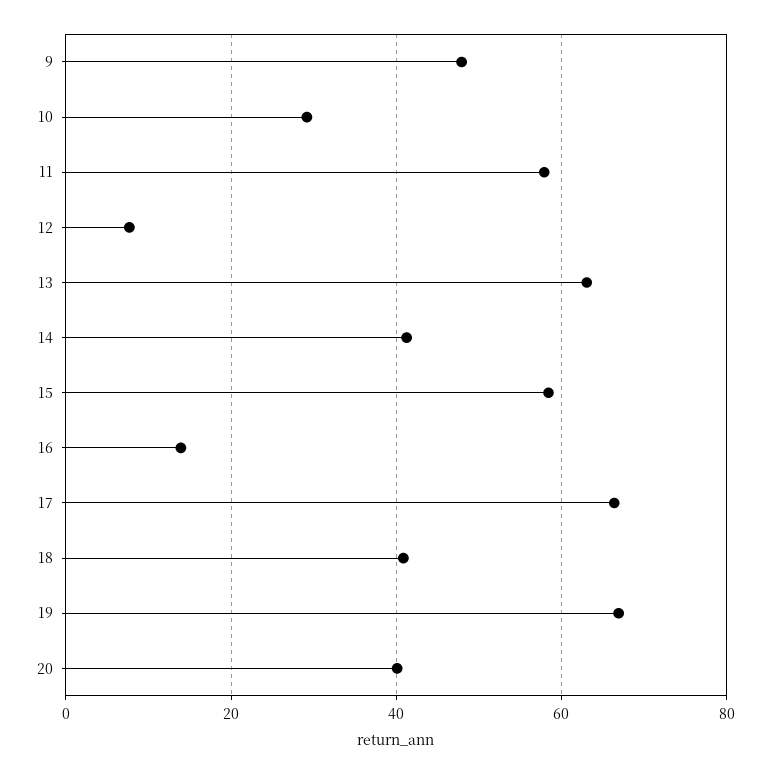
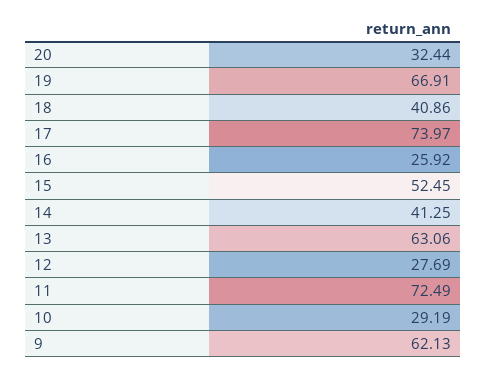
  {
-   "9": 48,
+   "9": 62.13,
    "10": 29.19,
-   "11": 58,
+   "11": 72.49,
-   "12": 8,
+   "12": 27.69,
    "13": 63.06,
    "14": 41.25,
-   "15": 58,
+   "15": 52.45,
-   "16": 14,
+   "16": 25.92,
-   "17": 66,
+   "17": 73.97,
    "18": 40.86,
    "19": 66.91,
-   "20": 40
+   "20": 32.44
  }

